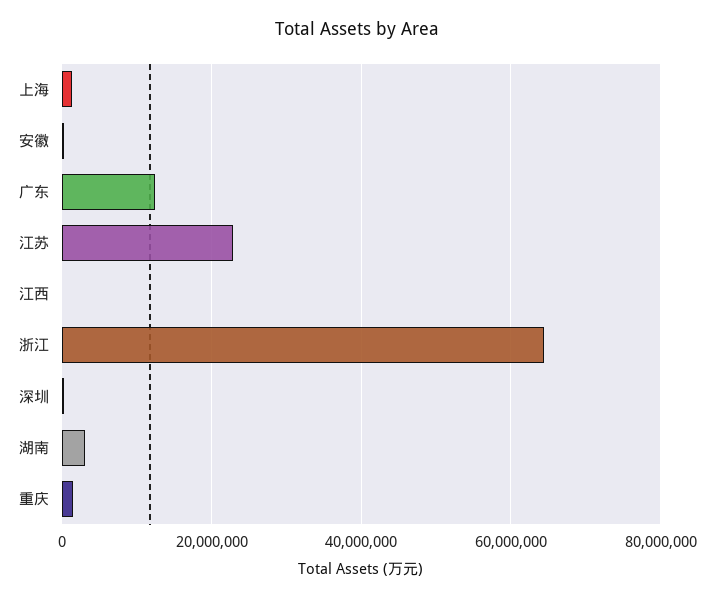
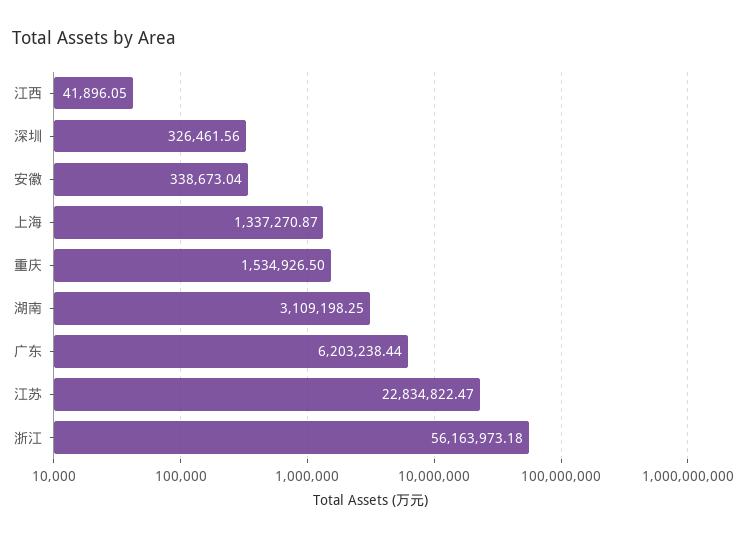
  {
    "上海": 1337270.87,
    "安徽": 338673.04,
-   "广东": 12000000,
+   "广东": 6203238.44,
    "江苏": 22834822.47,
    "江西": 41896.05,
-   "浙江": 64000000,
+   "浙江": 56163973.18,
    "深圳": 326461.56,
    "湖南": 3109198.25,
    "重庆": 1534926.5
  }

